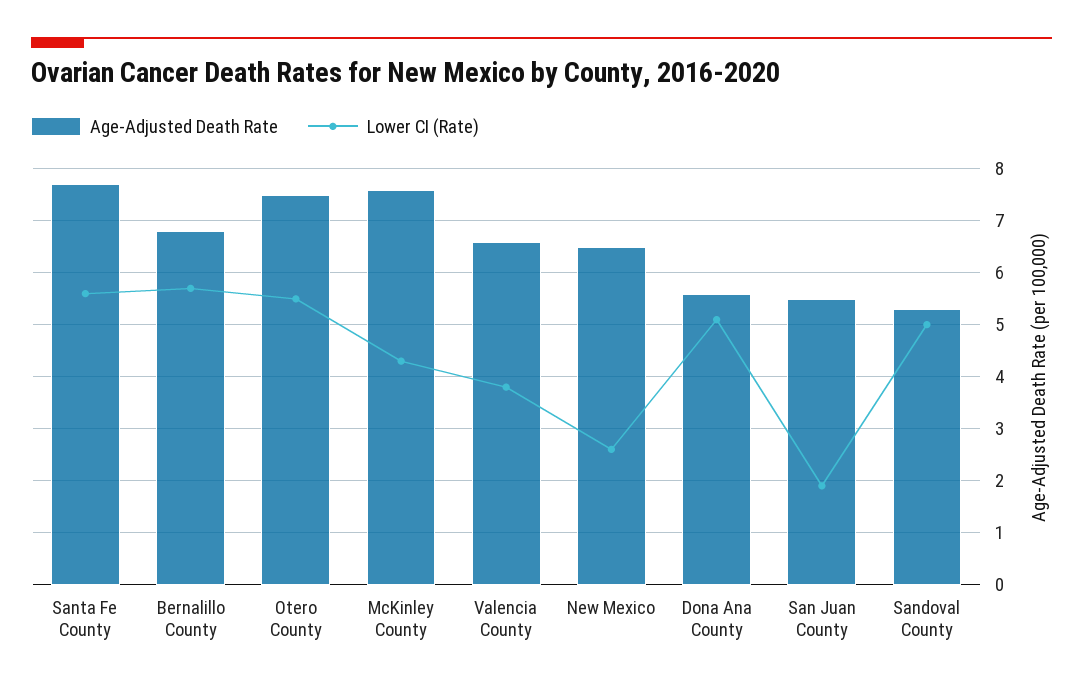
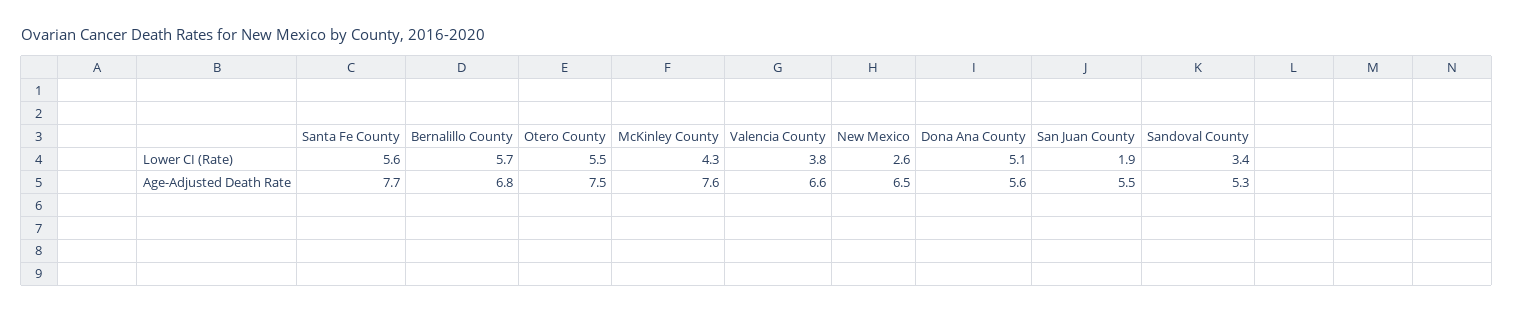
  {
    "Age-Adjusted Death Rate": {
      "Santa Fe County": 7.7,
      "Bernalillo County": 6.8,
      "Otero County": 7.5,
      "McKinley County": 7.6,
      "Valencia County": 6.6,
      "New Mexico": 6.5,
      "Dona Ana County": 5.6,
      "San Juan County": 5.5,
      "Sandoval County": 5.3
    },
    "Lower CI (Rate)": {
      "Santa Fe County": 5.6,
      "Bernalillo County": 5.7,
      "Otero County": 5.5,
      "McKinley County": 4.3,
      "Valencia County": 3.8,
      "New Mexico": 2.6,
      "Dona Ana County": 5.1,
      "San Juan County": 1.9,
-     "Sandoval County": 5
+     "Sandoval County": 3.4
    }
  }

